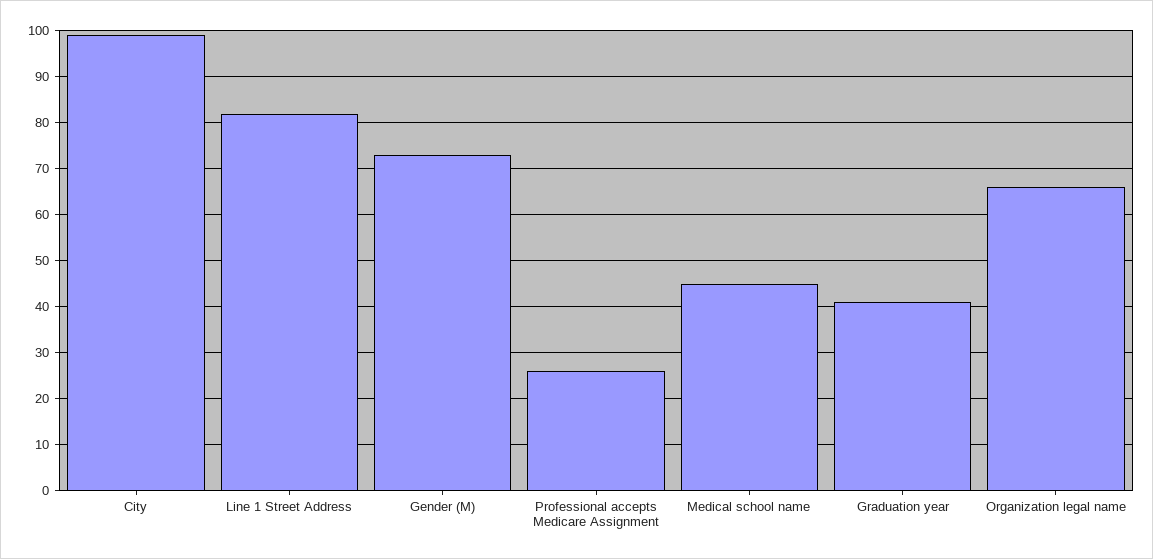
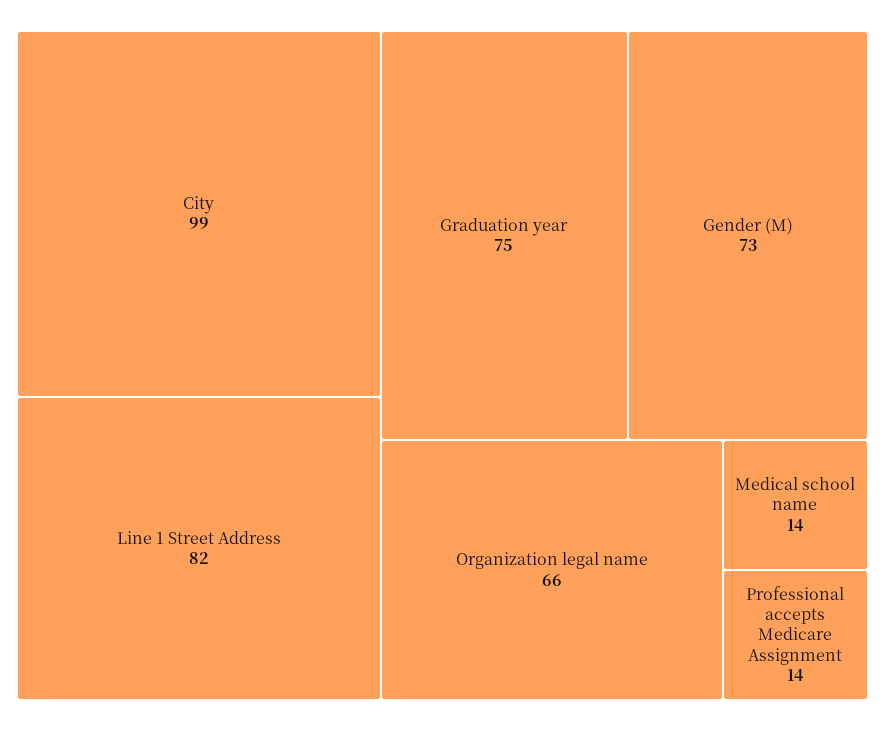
  {
    "City": 99,
    "Line 1 Street Address": 82,
    "Gender (M)": 73,
-   "Professional accepts Medicare Assignment": 25,
+   "Professional accepts Medicare Assignment": 14,
-   "Medical school name": 45,
+   "Medical school name": 14,
-   "Graduation year": 40,
+   "Graduation year": 75,
    "Organization legal name": 66
  }

